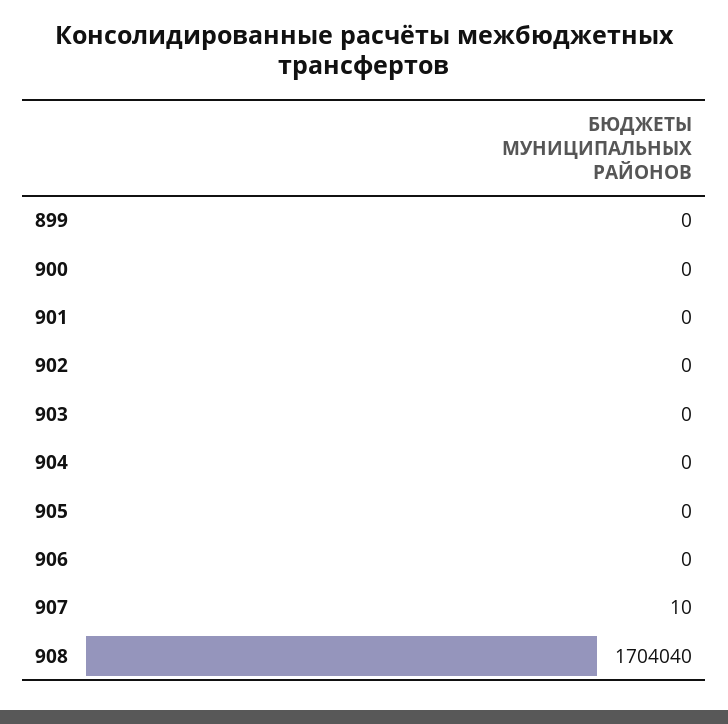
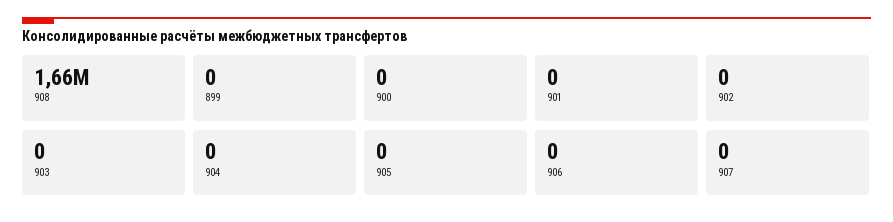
  {
    "899": 0,
    "900": 0,
    "901": 0,
    "902": 0,
    "903": 0,
    "904": 0,
    "905": 0,
    "906": 0,
-   "907": 10,
+   "907": 0,
-   "908": 1704040
+   "908": 1660000
  }

